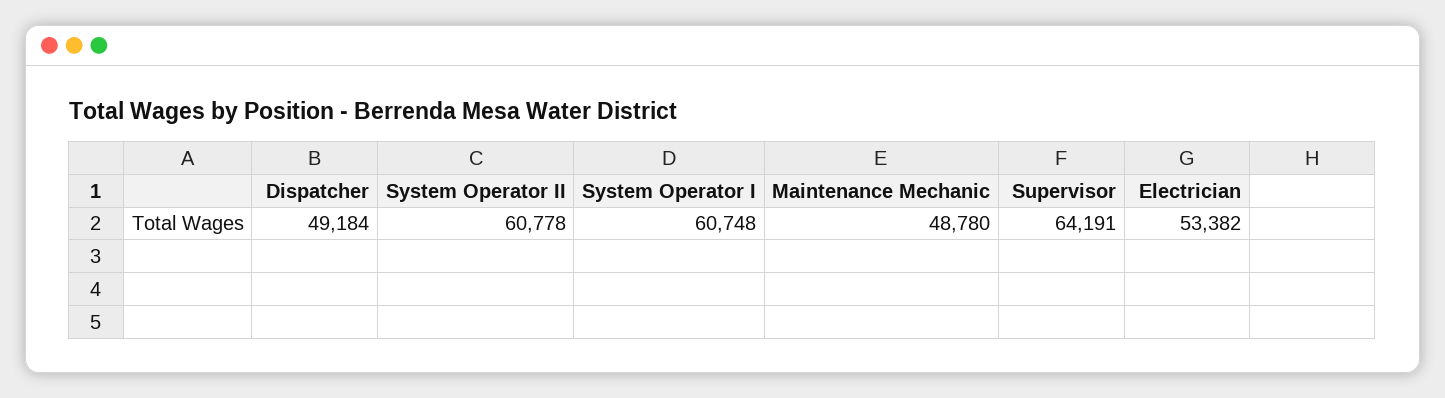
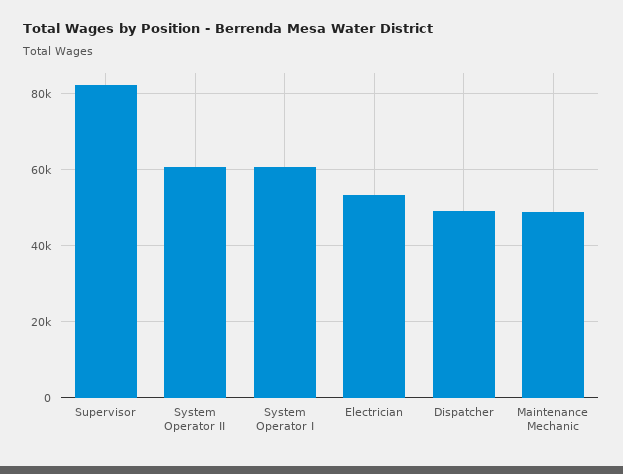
  {
    "Dispatcher": 49184,
    "System Operator II": 60778,
    "System Operator I": 60748,
    "Maintenance Mechanic": 48780,
-   "Supervisor": 64191,
+   "Supervisor": 82000,
    "Electrician": 53382
  }

